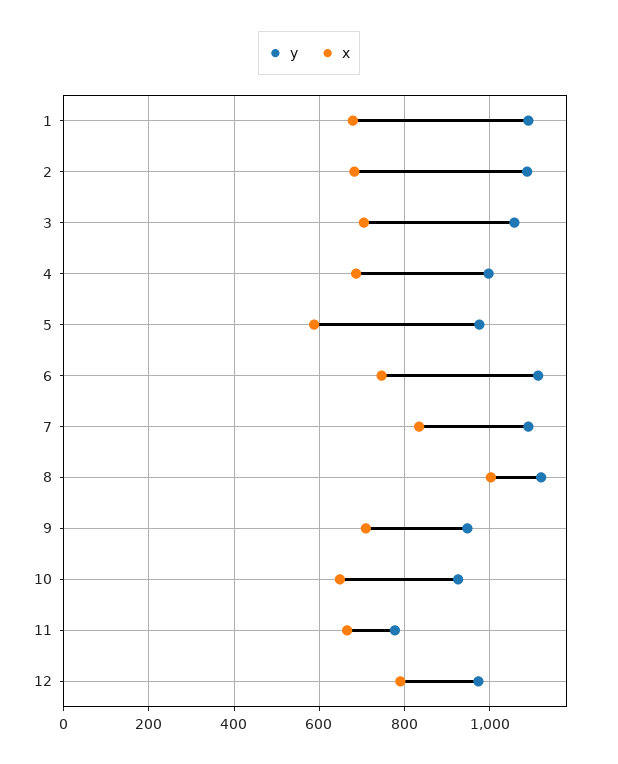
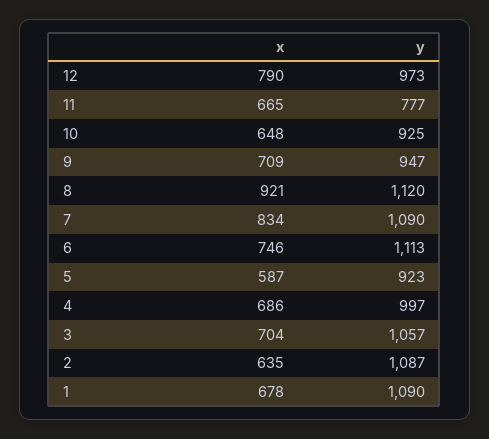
  {
    "y": {
      "1": 1090,
      "2": 1087,
      "3": 1057,
      "4": 997,
-     "5": 980,
+     "5": 923,
      "6": 1113,
      "7": 1090,
      "8": 1120,
      "9": 947,
      "10": 925,
      "11": 777,
      "12": 973
    },
    "x": {
      "1": 678,
-     "2": 680,
+     "2": 635,
      "3": 704,
      "4": 686,
      "5": 587,
      "6": 746,
      "7": 834,
-     "8": 1000,
+     "8": 921,
      "9": 709,
      "10": 648,
      "11": 665,
      "12": 790
    }
  }

